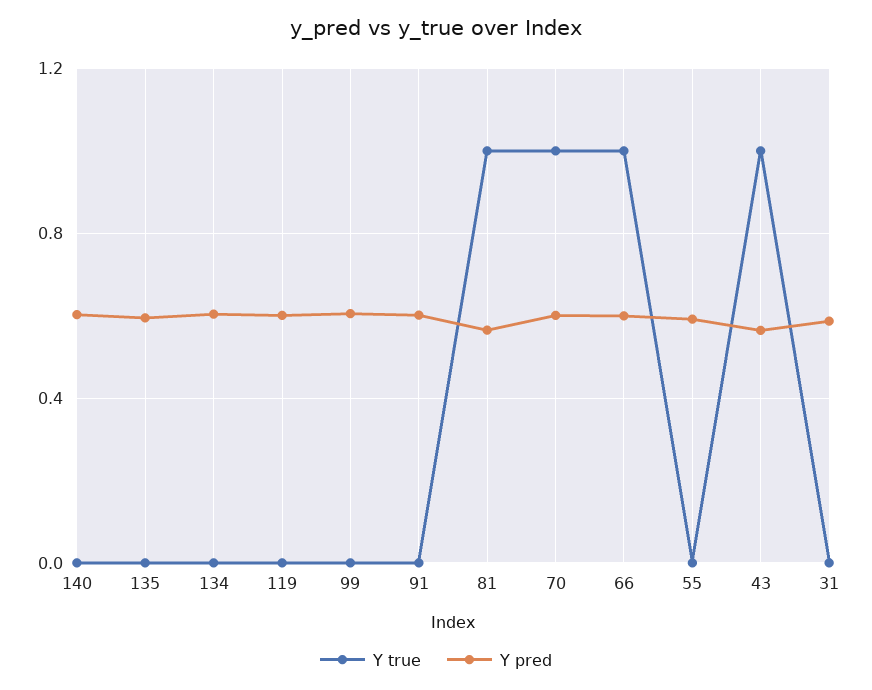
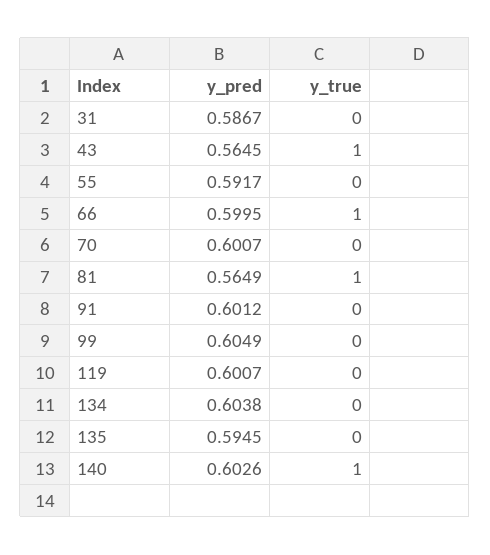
  {
    "Y true": {
-     "140": 0,
+     "140": 1,
      "135": 0,
      "134": 0,
      "119": 0,
      "99": 0,
      "91": 0,
      "81": 1,
-     "70": 1,
+     "70": 0,
      "66": 1,
      "55": 0,
      "43": 1,
      "31": 0
    },
    "Y pred": {
      "140": 0.6026,
      "135": 0.5945,
      "134": 0.6038,
      "119": 0.6007,
      "99": 0.6049,
      "91": 0.6012,
      "81": 0.5649,
      "70": 0.6007,
      "66": 0.5995,
      "55": 0.5917,
      "43": 0.5645,
      "31": 0.5867
    }
  }

